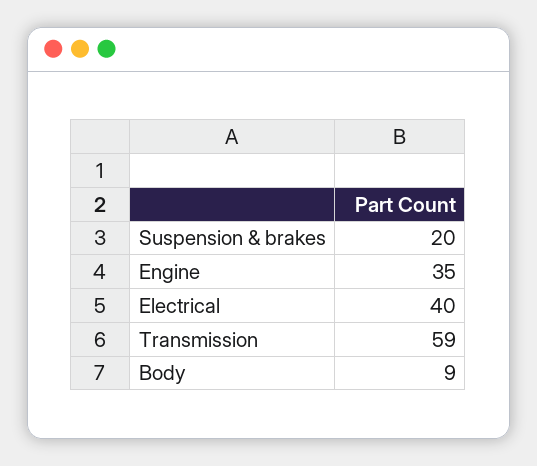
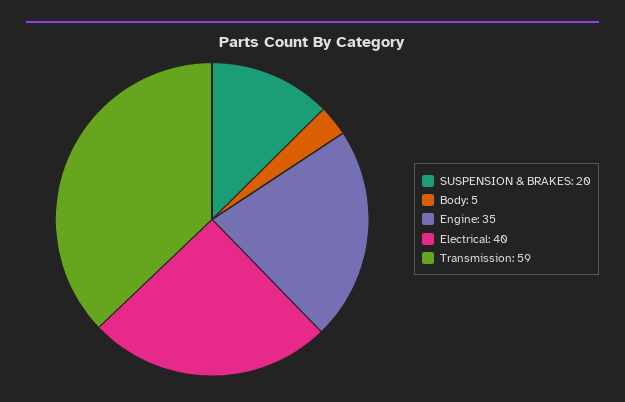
  {
    "Suspension & brakes": 20,
    "Engine": 35,
    "Electrical": 40,
    "Transmission": 59,
-   "Body": 9
+   "Body": 5
  }

